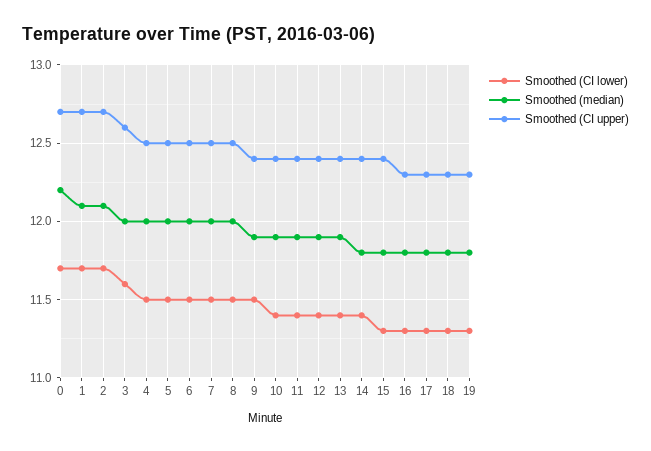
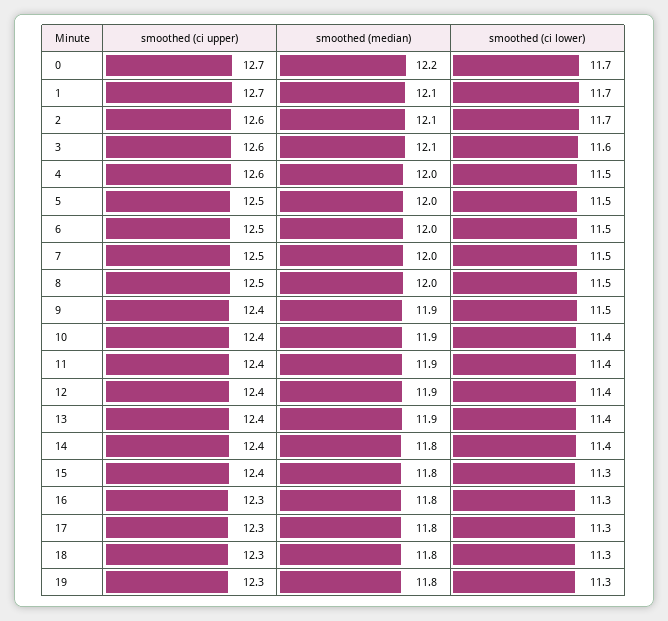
  {
    "Smoothed (CI lower)": {
      "0": 11.7,
      "1": 11.7,
      "2": 11.7,
      "3": 11.6,
      "4": 11.5,
      "5": 11.5,
      "6": 11.5,
      "7": 11.5,
      "8": 11.5,
      "9": 11.5,
      "10": 11.4,
      "11": 11.4,
      "12": 11.4,
      "13": 11.4,
      "14": 11.4,
      "15": 11.3,
      "16": 11.3,
      "17": 11.3,
      "18": 11.3,
      "19": 11.3
    },
    "Smoothed (median)": {
      "0": 12.2,
      "1": 12.1,
      "2": 12.1,
-     "3": 12,
+     "3": 12.1,
      "4": 12,
      "5": 12,
      "6": 12,
      "7": 12,
      "8": 12,
      "9": 11.9,
      "10": 11.9,
      "11": 11.9,
      "12": 11.9,
      "13": 11.9,
      "14": 11.8,
      "15": 11.8,
      "16": 11.8,
      "17": 11.8,
      "18": 11.8,
      "19": 11.8
    },
    "Smoothed (CI upper)": {
      "0": 12.7,
      "1": 12.7,
-     "2": 12.7,
+     "2": 12.6,
      "3": 12.6,
-     "4": 12.5,
+     "4": 12.6,
      "5": 12.5,
      "6": 12.5,
      "7": 12.5,
      "8": 12.5,
      "9": 12.4,
      "10": 12.4,
      "11": 12.4,
      "12": 12.4,
      "13": 12.4,
      "14": 12.4,
      "15": 12.4,
      "16": 12.3,
      "17": 12.3,
      "18": 12.3,
      "19": 12.3
    }
  }

